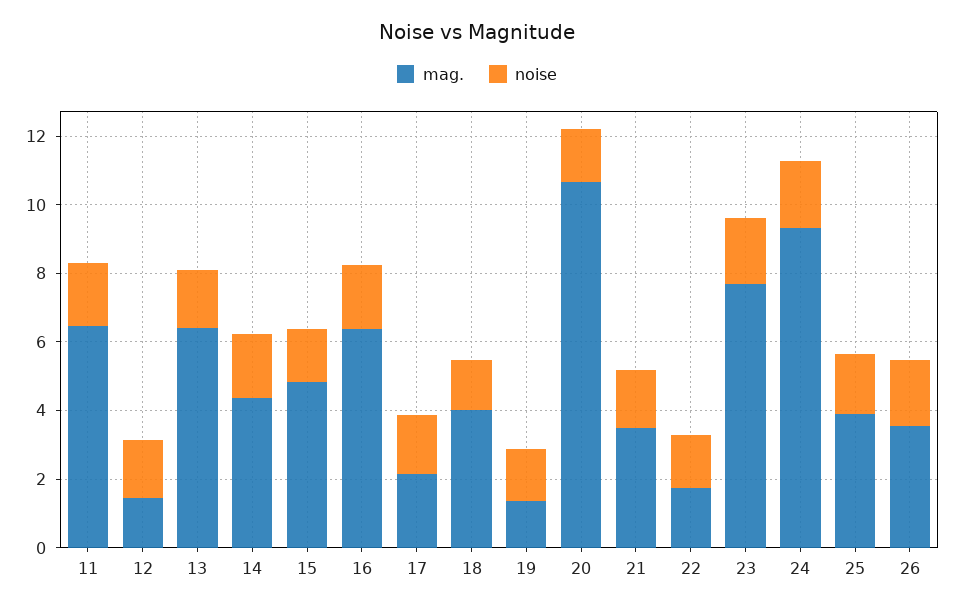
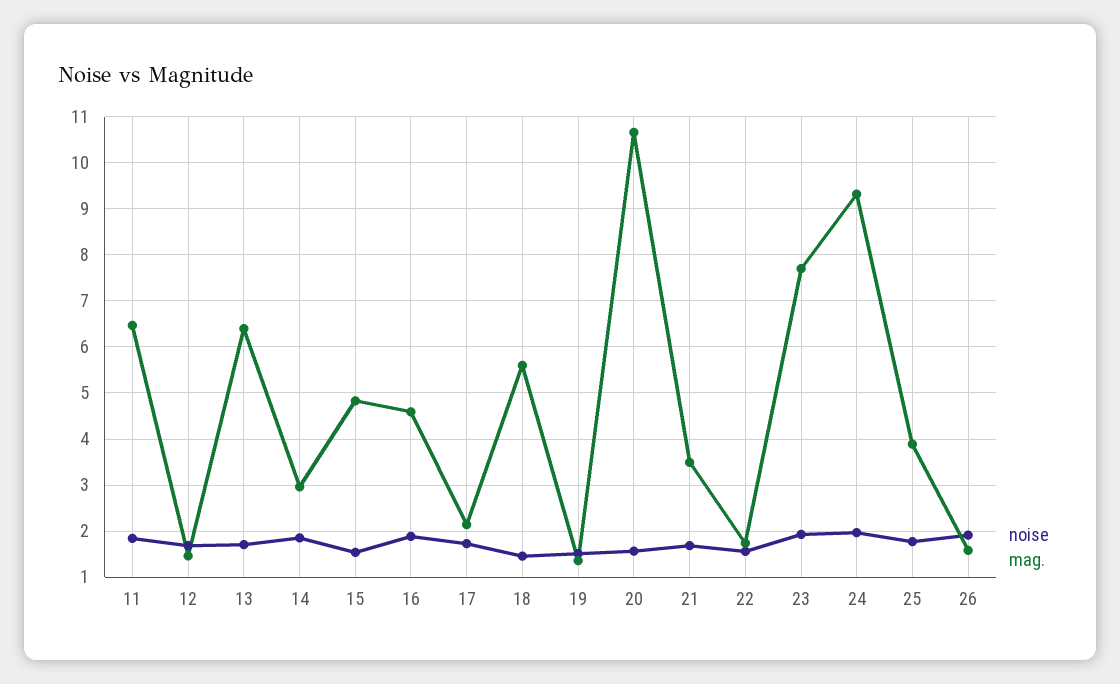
  {
    "mag.": {
      "11": 6.4,
      "12": 1.4,
      "13": 6.4,
-     "14": 4.5,
+     "14": 3,
      "15": 4.8,
-     "16": 6.5,
+     "16": 4.6,
      "17": 2.2,
-     "18": 4,
+     "18": 5.6,
      "19": 1.4,
      "20": 10.6,
      "21": 3.4,
      "22": 1.8,
      "23": 7.8,
      "24": 9.4,
      "25": 3.8,
-     "26": 3.5
+     "26": 1.6
    },
    "noise": {
      "11": 1.8,
      "12": 1.6,
      "13": 1.8,
      "14": 1.8,
      "15": 1.6,
      "16": 1.8,
      "17": 1.8,
      "18": 1.4,
      "19": 1.6,
      "20": 1.6,
      "21": 1.6,
      "22": 1.6,
      "23": 2,
      "24": 2,
      "25": 1.8,
      "26": 2
    }
  }

